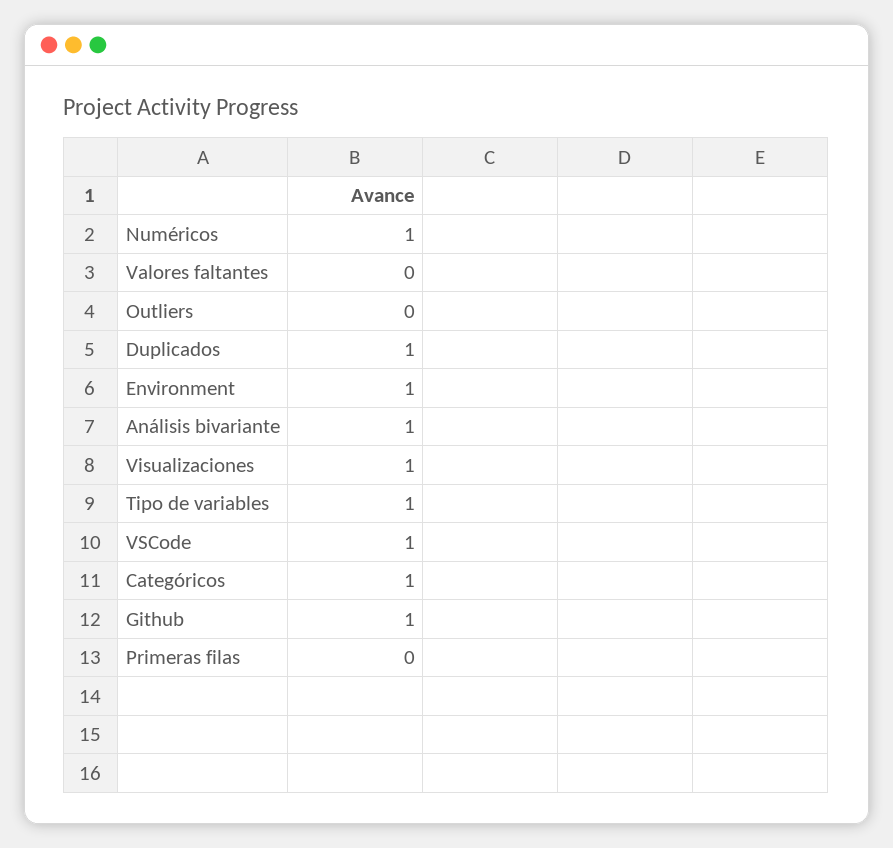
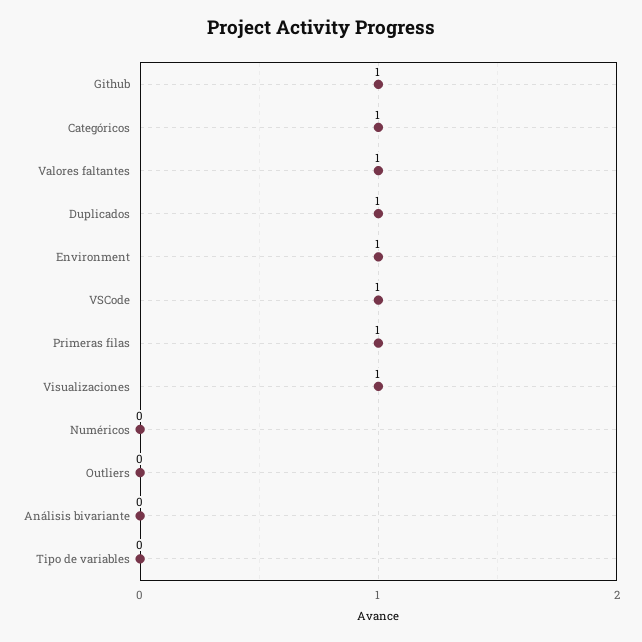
  {
-   "Numéricos": 1,
+   "Numéricos": 0,
-   "Valores faltantes": 0,
+   "Valores faltantes": 1,
    "Outliers": 0,
    "Duplicados": 1,
    "Environment": 1,
-   "Análisis bivariante": 1,
+   "Análisis bivariante": 0,
    "Visualizaciones": 1,
-   "Tipo de variables": 1,
+   "Tipo de variables": 0,
    "VSCode": 1,
    "Categóricos": 1,
    "Github": 1,
-   "Primeras filas": 0
+   "Primeras filas": 1
  }

